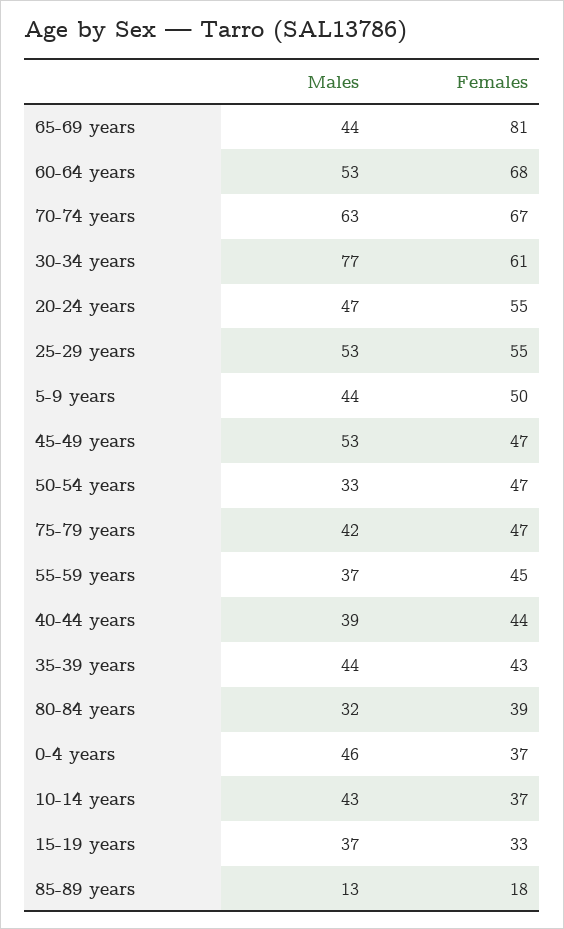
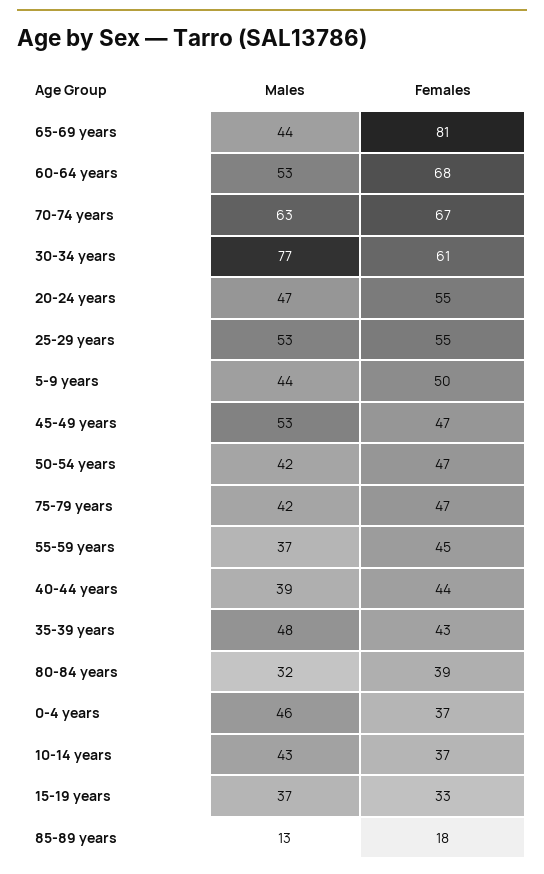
  {
    "Males": {
      "65-69 years": 44,
      "60-64 years": 53,
      "70-74 years": 63,
      "30-34 years": 77,
      "20-24 years": 47,
      "25-29 years": 53,
      "5-9 years": 44,
      "45-49 years": 53,
-     "50-54 years": 33,
+     "50-54 years": 42,
      "75-79 years": 42,
      "55-59 years": 37,
      "40-44 years": 39,
-     "35-39 years": 44,
+     "35-39 years": 48,
      "80-84 years": 32,
      "0-4 years": 46,
      "10-14 years": 43,
      "15-19 years": 37,
      "85-89 years": 13
    },
    "Females": {
      "65-69 years": 81,
      "60-64 years": 68,
      "70-74 years": 67,
      "30-34 years": 61,
      "20-24 years": 55,
      "25-29 years": 55,
      "5-9 years": 50,
      "45-49 years": 47,
      "50-54 years": 47,
      "75-79 years": 47,
      "55-59 years": 45,
      "40-44 years": 44,
      "35-39 years": 43,
      "80-84 years": 39,
      "0-4 years": 37,
      "10-14 years": 37,
      "15-19 years": 33,
      "85-89 years": 18
    }
  }

